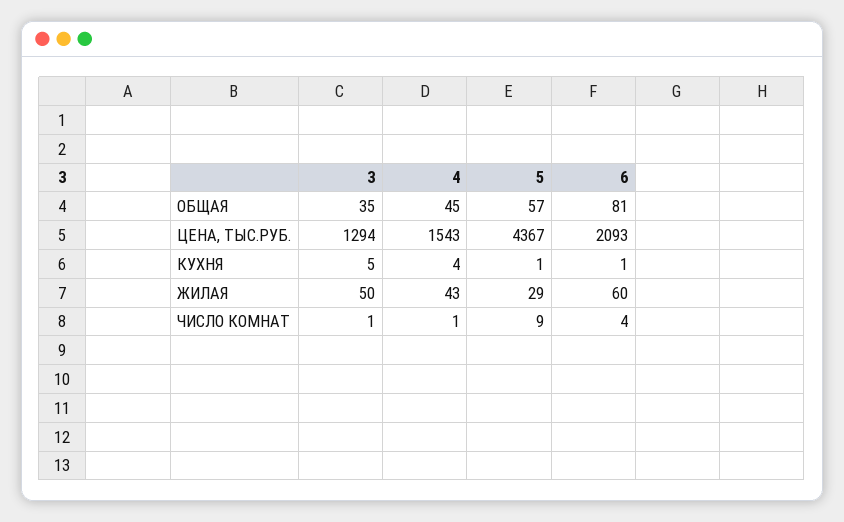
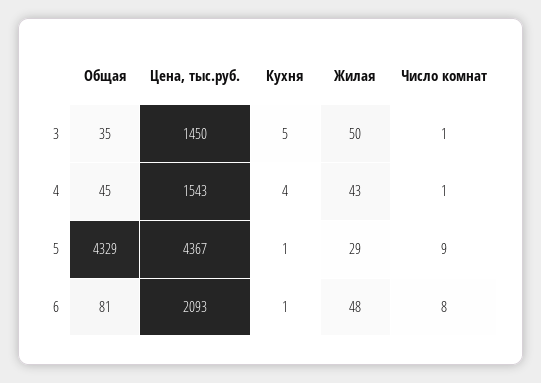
  {
    "3": {
      "ОБЩАЯ": 35,
-     "ЦЕНА, ТЫС.РУБ.": 1294,
+     "ЦЕНА, ТЫС.РУБ.": 1450,
      "КУХНЯ": 5,
      "ЖИЛАЯ": 50,
      "ЧИСЛО КОМНАТ": 1
    },
    "4": {
      "ОБЩАЯ": 45,
      "ЦЕНА, ТЫС.РУБ.": 1543,
      "КУХНЯ": 4,
      "ЖИЛАЯ": 43,
      "ЧИСЛО КОМНАТ": 1
    },
    "5": {
-     "ОБЩАЯ": 57,
+     "ОБЩАЯ": 4329,
      "ЦЕНА, ТЫС.РУБ.": 4367,
      "КУХНЯ": 1,
      "ЖИЛАЯ": 29,
      "ЧИСЛО КОМНАТ": 9
    },
    "6": {
      "ОБЩАЯ": 81,
      "ЦЕНА, ТЫС.РУБ.": 2093,
      "КУХНЯ": 1,
-     "ЖИЛАЯ": 60,
+     "ЖИЛАЯ": 48,
-     "ЧИСЛО КОМНАТ": 4
+     "ЧИСЛО КОМНАТ": 8
    }
  }

